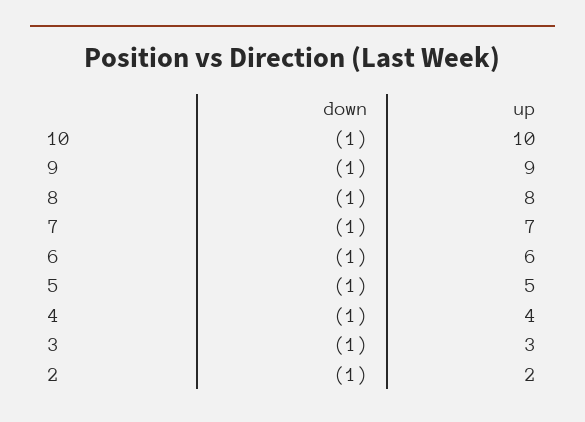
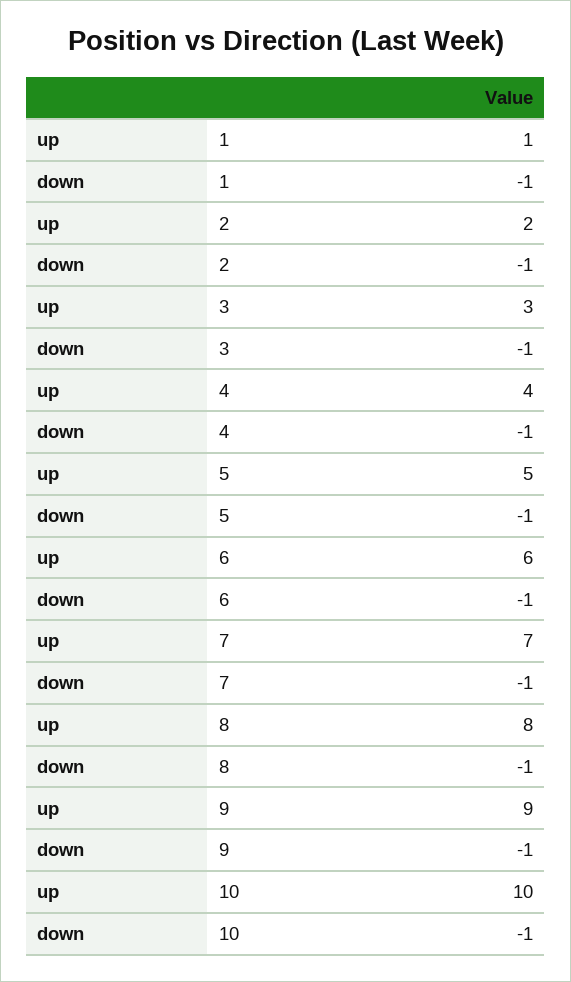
  {
    "down": {
      "10": -1,
      "9": -1,
      "8": -1,
      "7": -1,
      "6": -1,
      "5": -1,
      "4": -1,
      "3": -1,
-     "2": -1
+     "2": -1,
+     "1": -1
    },
    "up": {
      "10": 10,
      "9": 9,
      "8": 8,
      "7": 7,
      "6": 6,
      "5": 5,
      "4": 4,
      "3": 3,
-     "2": 2
+     "2": 2,
+     "1": 1
    }
  }

